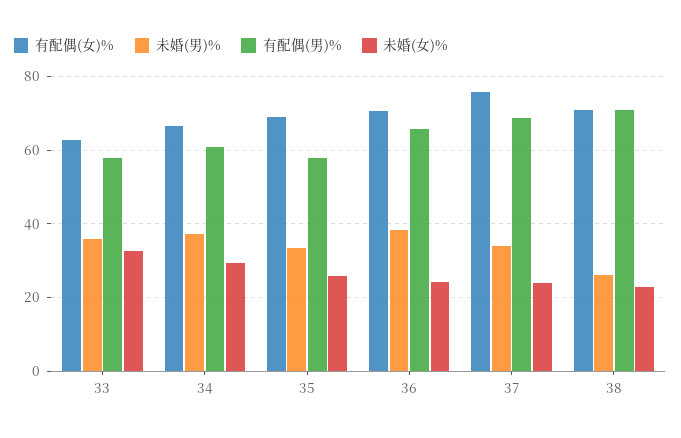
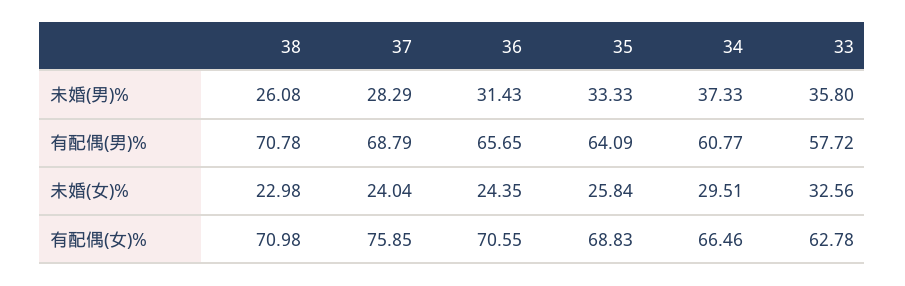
  {
    "有配偶(女)%": {
      "33": 62.78,
      "34": 66.46,
      "35": 68.83,
      "36": 70.55,
      "37": 75.85,
      "38": 70.98
    },
    "未婚(男)%": {
      "33": 35.8,
      "34": 37.33,
      "35": 33.33,
-     "36": 38,
+     "36": 31.43,
-     "37": 34,
+     "37": 28.29,
      "38": 26.08
    },
    "有配偶(男)%": {
      "33": 57.72,
      "34": 60.77,
-     "35": 58,
+     "35": 64.09,
      "36": 65.65,
      "37": 68.79,
      "38": 70.78
    },
    "未婚(女)%": {
      "33": 32.56,
      "34": 29.51,
      "35": 25.84,
      "36": 24.35,
      "37": 24.04,
      "38": 22.98
    }
  }

